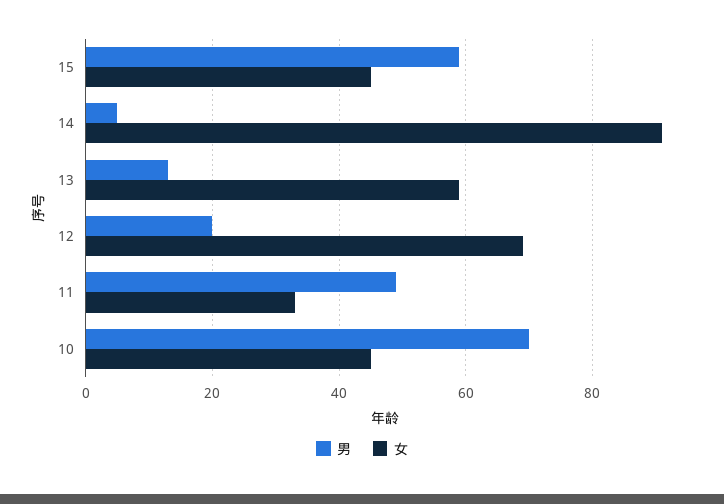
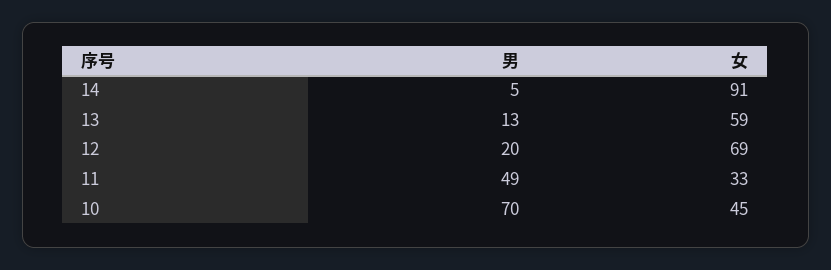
  {
    "男": {
-     "15": 60,
      "14": 5,
      "13": 13,
      "12": 20,
      "11": 49,
      "10": 70
    },
    "女": {
-     "15": 45,
      "14": 91,
      "13": 59,
      "12": 69,
      "11": 33,
      "10": 45
    }
  }

